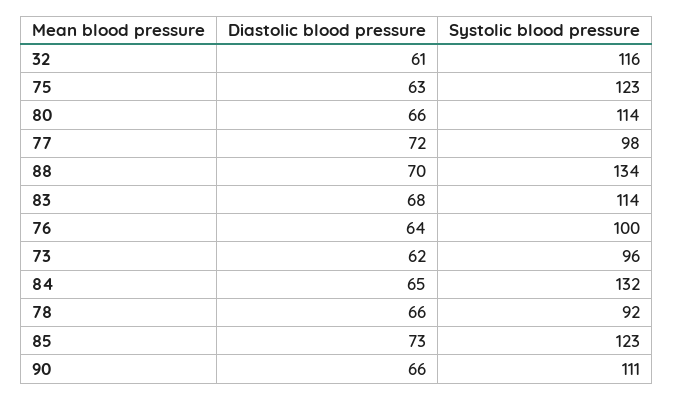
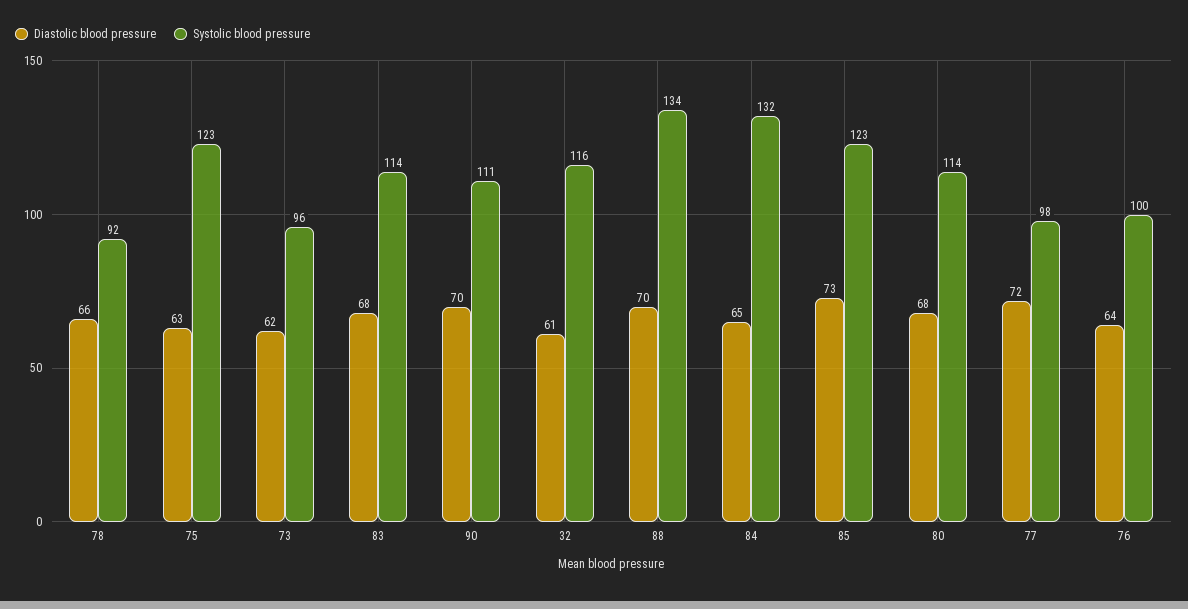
  {
    "Diastolic blood pressure": {
      "32": 61,
      "75": 63,
-     "80": 66,
+     "80": 68,
      "77": 72,
      "88": 70,
      "83": 68,
      "76": 64,
      "73": 62,
      "84": 65,
      "78": 66,
      "85": 73,
-     "90": 66
+     "90": 70
    },
    "Systolic blood pressure": {
      "32": 116,
      "75": 123,
      "80": 114,
      "77": 98,
      "88": 134,
      "83": 114,
      "76": 100,
      "73": 96,
      "84": 132,
      "78": 92,
      "85": 123,
      "90": 111
    }
  }

